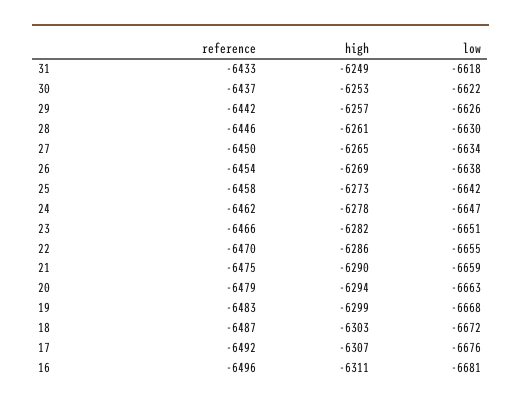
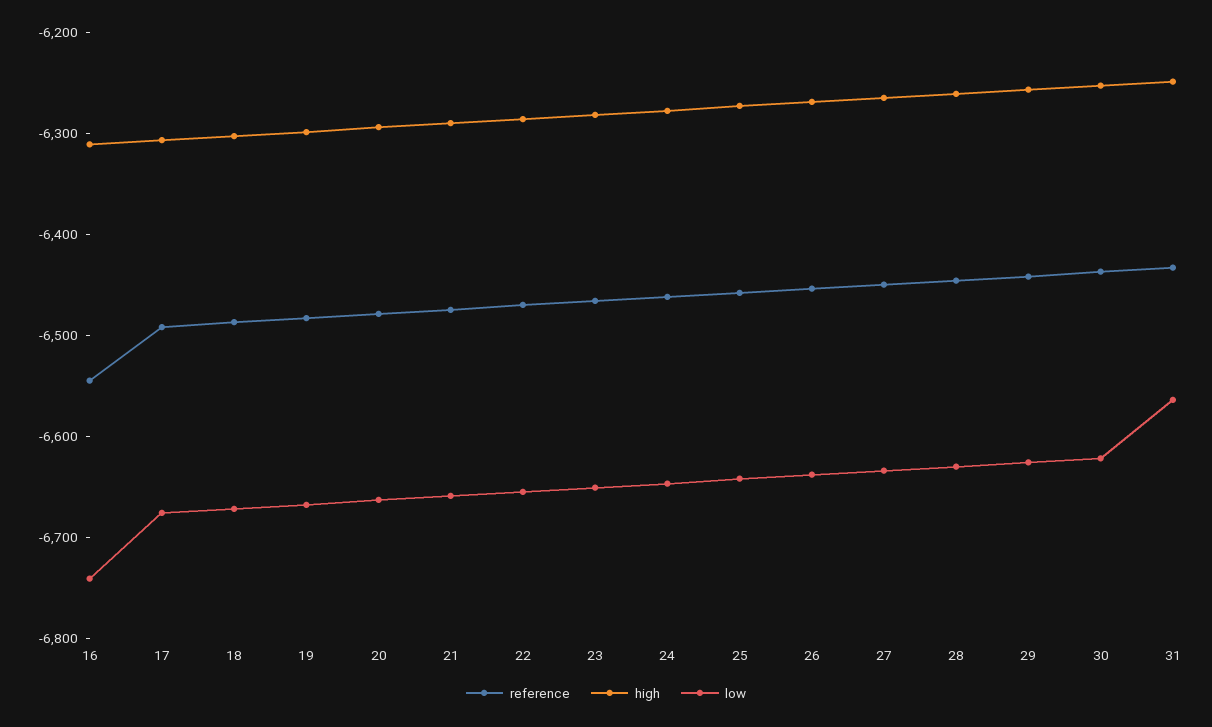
  {
    "reference": {
      "31": -6433,
      "30": -6437,
      "29": -6442,
      "28": -6446,
      "27": -6450,
      "26": -6454,
      "25": -6458,
      "24": -6462,
      "23": -6466,
      "22": -6470,
      "21": -6475,
      "20": -6479,
      "19": -6483,
      "18": -6487,
      "17": -6492,
-     "16": -6496
+     "16": -6540
    },
    "high": {
      "31": -6249,
      "30": -6253,
      "29": -6257,
      "28": -6261,
      "27": -6265,
      "26": -6269,
      "25": -6273,
      "24": -6278,
      "23": -6282,
      "22": -6286,
      "21": -6290,
      "20": -6294,
      "19": -6299,
      "18": -6303,
      "17": -6307,
      "16": -6311
    },
    "low": {
-     "31": -6618,
+     "31": -6560,
      "30": -6622,
      "29": -6626,
      "28": -6630,
      "27": -6634,
      "26": -6638,
      "25": -6642,
      "24": -6647,
      "23": -6651,
      "22": -6655,
      "21": -6659,
      "20": -6663,
      "19": -6668,
      "18": -6672,
      "17": -6676,
-     "16": -6681
+     "16": -6740
    }
  }

